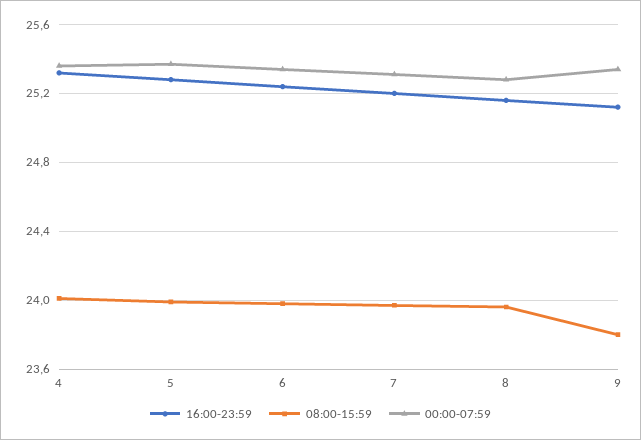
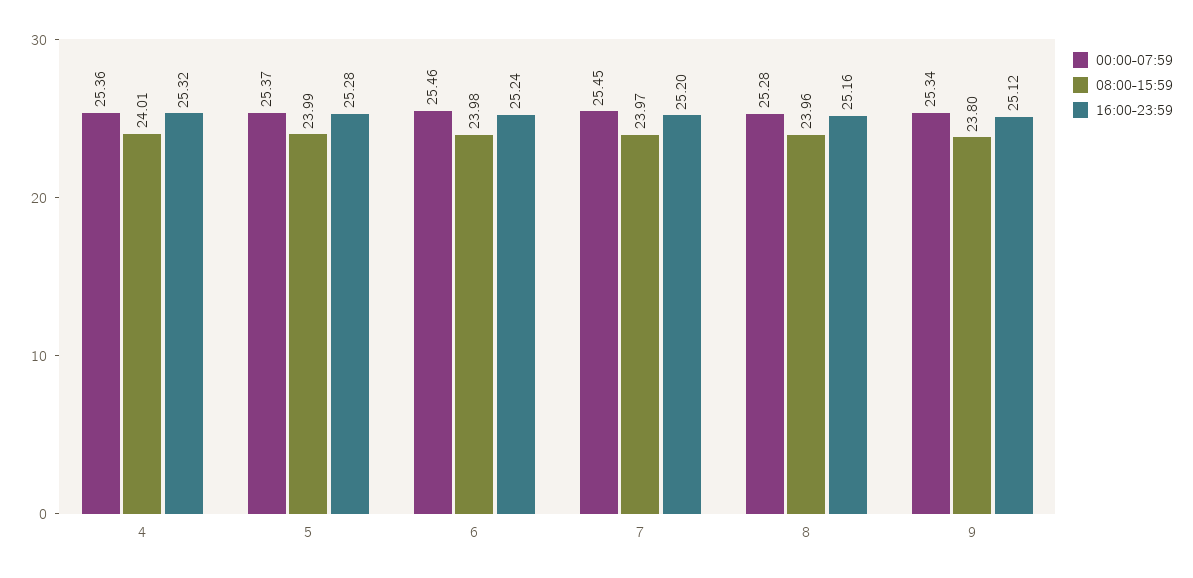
  {
    "16:00-23:59": {
      "4": 25.32,
      "5": 25.28,
      "6": 25.24,
      "7": 25.2,
      "8": 25.16,
      "9": 25.12
    },
    "08:00-15:59": {
      "4": 24.01,
      "5": 23.99,
      "6": 23.98,
      "7": 23.97,
      "8": 23.96,
      "9": 23.8
    },
    "00:00-07:59": {
      "4": 25.36,
      "5": 25.37,
-     "6": 25.35,
+     "6": 25.46,
-     "7": 25.3,
+     "7": 25.45,
      "8": 25.28,
      "9": 25.34
    }
  }

